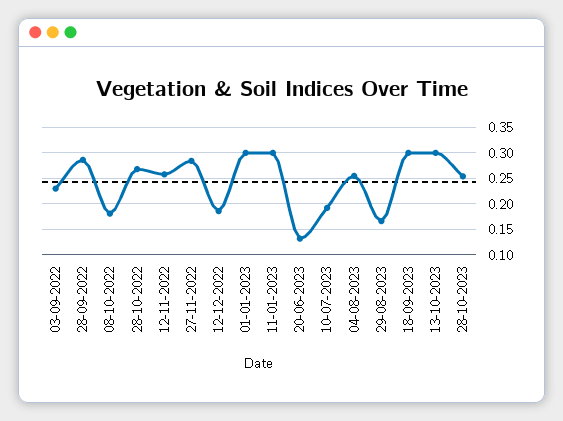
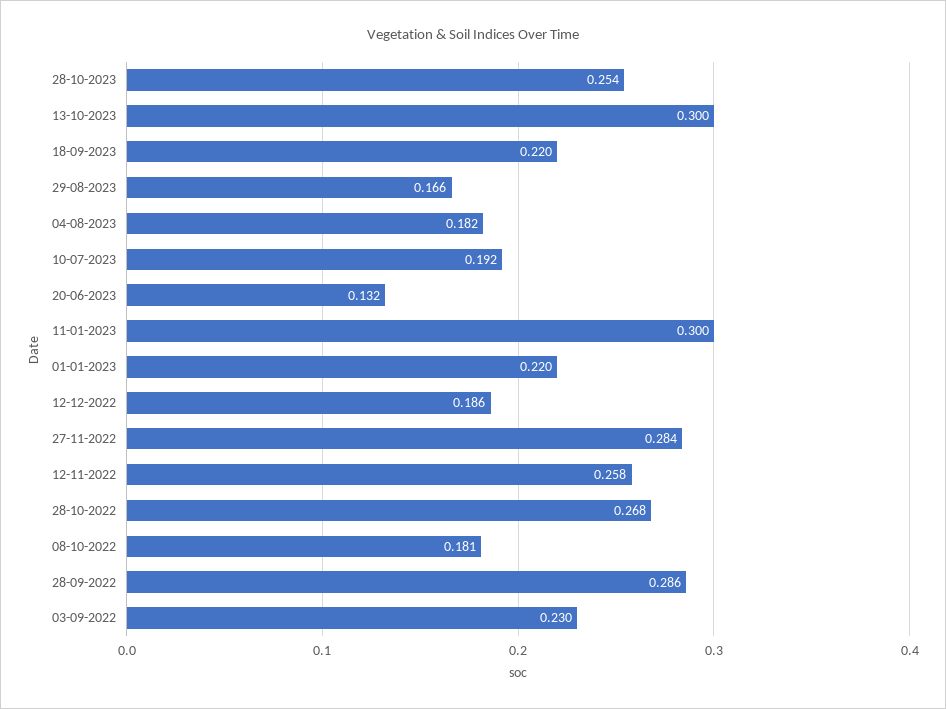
  {
    "03-09-2022": 0.23,
    "28-09-2022": 0.286,
    "08-10-2022": 0.181,
    "28-10-2022": 0.268,
    "12-11-2022": 0.258,
    "27-11-2022": 0.284,
    "12-12-2022": 0.186,
-   "01-01-2023": 0.3,
+   "01-01-2023": 0.22,
    "11-01-2023": 0.3,
    "20-06-2023": 0.132,
    "10-07-2023": 0.192,
-   "04-08-2023": 0.25,
+   "04-08-2023": 0.182,
    "29-08-2023": 0.166,
-   "18-09-2023": 0.3,
+   "18-09-2023": 0.22,
    "13-10-2023": 0.3,
    "28-10-2023": 0.254
  }

